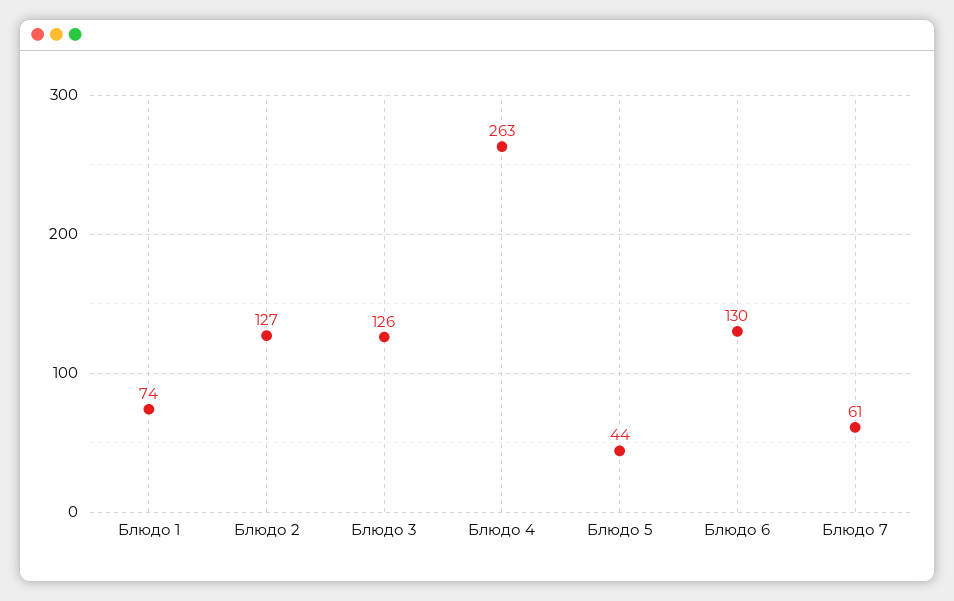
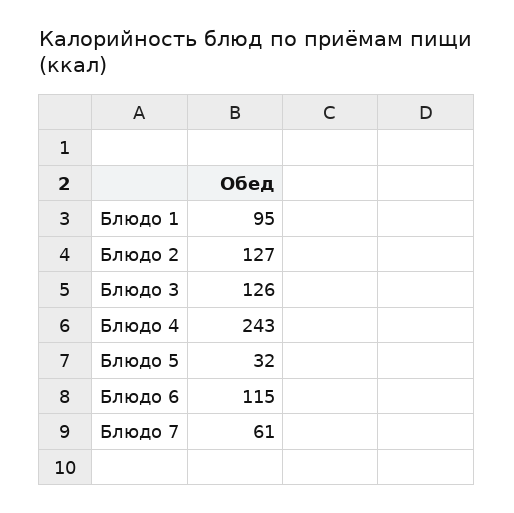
  {
-   "Блюдо 1": 74,
+   "Блюдо 1": 95,
    "Блюдо 2": 127,
    "Блюдо 3": 126,
-   "Блюдо 4": 263,
+   "Блюдо 4": 243,
-   "Блюдо 5": 44,
+   "Блюдо 5": 32,
-   "Блюдо 6": 130,
+   "Блюдо 6": 115,
    "Блюдо 7": 61
  }

